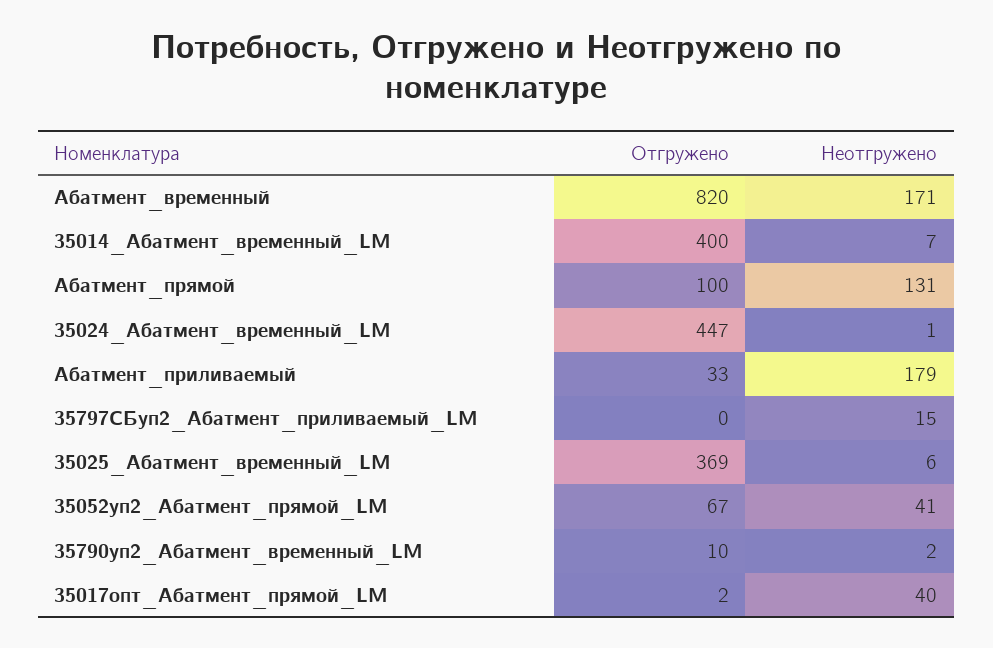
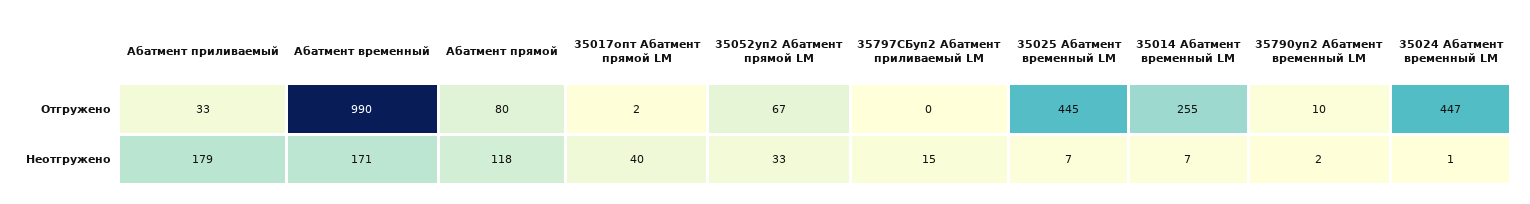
  {
    "Отгружено": {
-     "Абатмент_временный": 820,
+     "Абатмент_временный": 990,
-     "35014_Абатмент_временный_LM": 400,
+     "35014_Абатмент_временный_LM": 255,
-     "Абатмент_прямой": 100,
+     "Абатмент_прямой": 80,
      "35024_Абатмент_временный_LM": 447,
      "Абатмент_приливаемый": 33,
      "35797СБуп2_Абатмент_приливаемый_LM": 0,
-     "35025_Абатмент_временный_LM": 369,
+     "35025_Абатмент_временный_LM": 445,
      "35052уп2_Абатмент_прямой_LM": 67,
      "35790уп2_Абатмент_временный_LM": 10,
      "35017опт_Абатмент_прямой_LM": 2
    },
    "Неотгружено": {
      "Абатмент_временный": 171,
      "35014_Абатмент_временный_LM": 7,
-     "Абатмент_прямой": 131,
+     "Абатмент_прямой": 118,
      "35024_Абатмент_временный_LM": 1,
      "Абатмент_приливаемый": 179,
      "35797СБуп2_Абатмент_приливаемый_LM": 15,
-     "35025_Абатмент_временный_LM": 6,
+     "35025_Абатмент_временный_LM": 7,
-     "35052уп2_Абатмент_прямой_LM": 41,
+     "35052уп2_Абатмент_прямой_LM": 33,
      "35790уп2_Абатмент_временный_LM": 2,
      "35017опт_Абатмент_прямой_LM": 40
    }
  }

